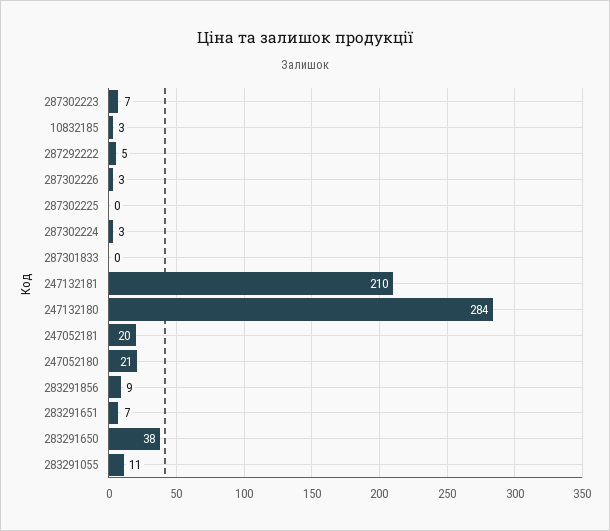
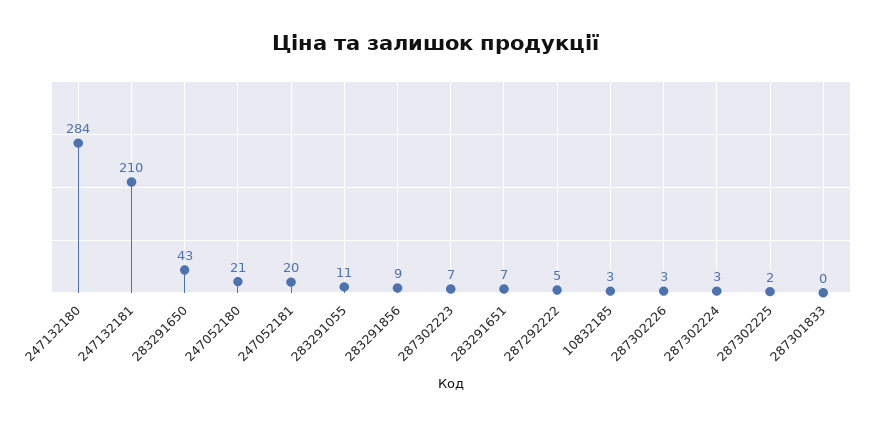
  {
    "287302223": 7,
    "10832185": 3,
    "287292222": 5,
    "287302226": 3,
-   "287302225": 0,
+   "287302225": 2,
    "287302224": 3,
    "287301833": 0,
    "247132181": 210,
    "247132180": 284,
    "247052181": 20,
    "247052180": 21,
    "283291856": 9,
    "283291651": 7,
-   "283291650": 38,
+   "283291650": 43,
    "283291055": 11
  }

